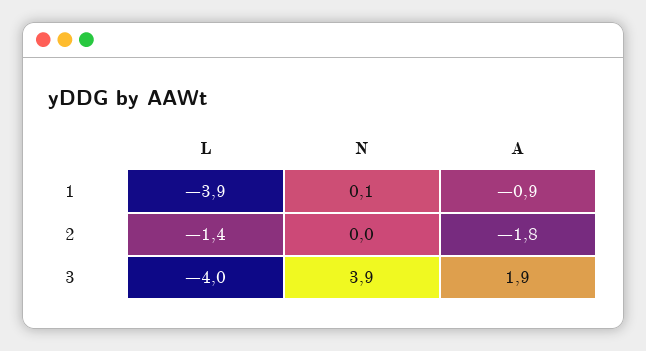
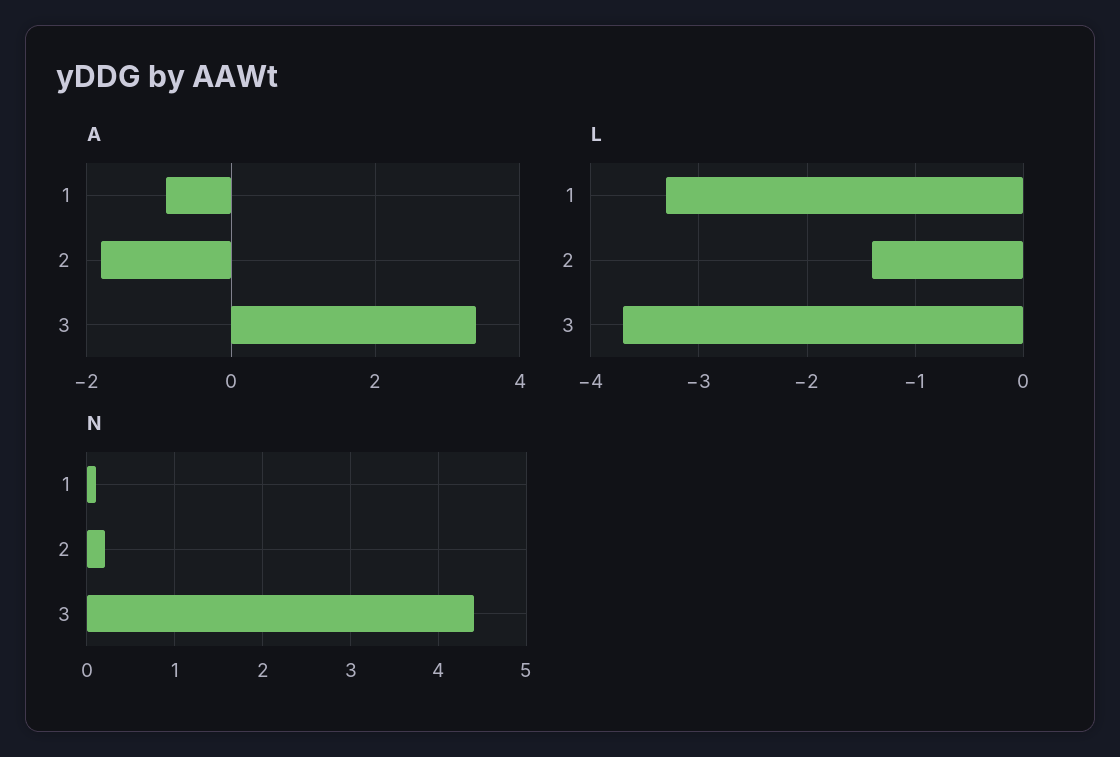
  {
    "L": {
-     "1": -3.9,
+     "1": -3.3,
      "2": -1.4,
-     "3": -4
+     "3": -3.7
    },
    "N": {
      "1": 0.1,
-     "2": 0,
+     "2": 0.2,
-     "3": 3.9
+     "3": 4.4
    },
    "A": {
      "1": -0.9,
      "2": -1.8,
-     "3": 1.9
+     "3": 3.5
    }
  }

